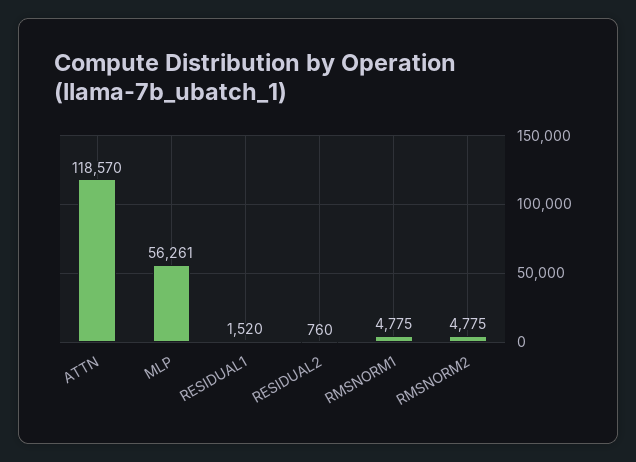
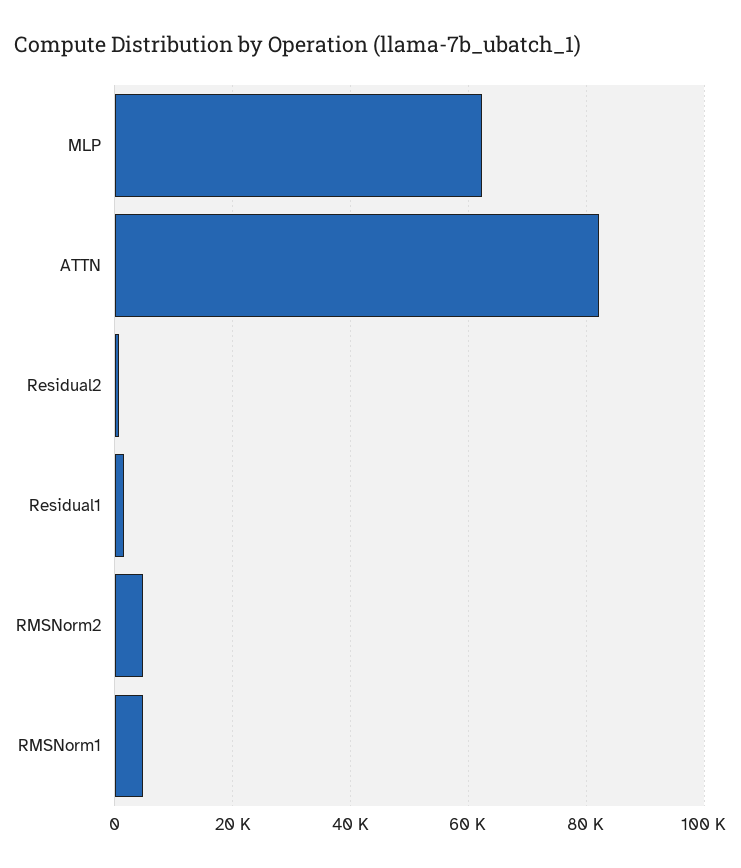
  {
-   "ATTN": 118570,
+   "ATTN": 82000,
-   "MLP": 56261,
+   "MLP": 62000,
    "RESIDUAL1": 1520,
    "RESIDUAL2": 760,
    "RMSNORM1": 4775,
    "RMSNORM2": 4775
  }

